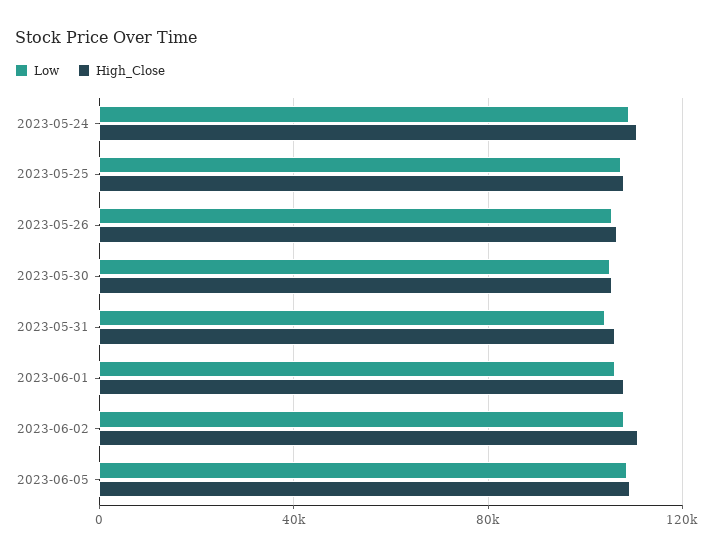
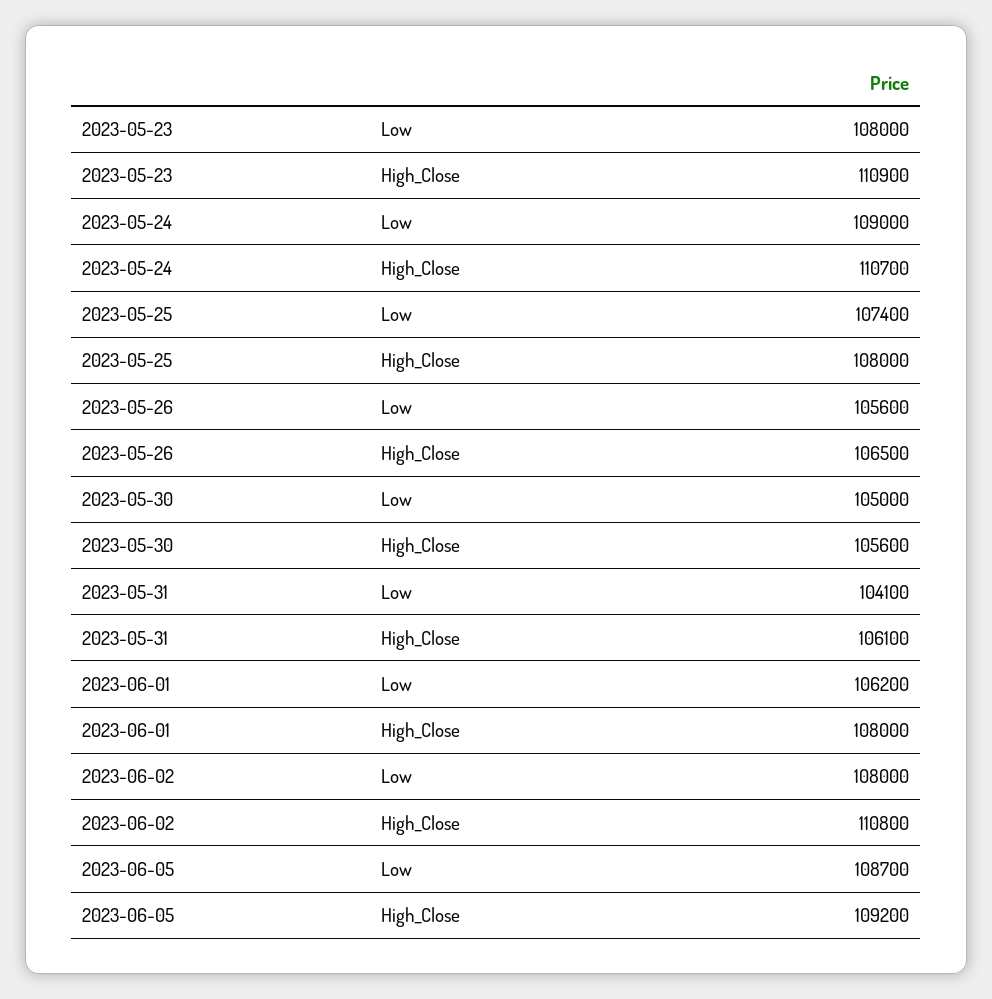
  {
    "Low": {
      "2023-05-24": 109000,
      "2023-05-25": 107400,
      "2023-05-26": 105600,
      "2023-05-30": 105000,
      "2023-05-31": 104100,
      "2023-06-01": 106200,
      "2023-06-02": 108000,
-     "2023-06-05": 108700
+     "2023-06-05": 108700,
+     "2023-05-23": 108000
    },
    "High_Close": {
      "2023-05-24": 110700,
      "2023-05-25": 108000,
      "2023-05-26": 106500,
      "2023-05-30": 105600,
      "2023-05-31": 106100,
      "2023-06-01": 108000,
      "2023-06-02": 110800,
-     "2023-06-05": 109200
+     "2023-06-05": 109200,
+     "2023-05-23": 110900
    }
  }

